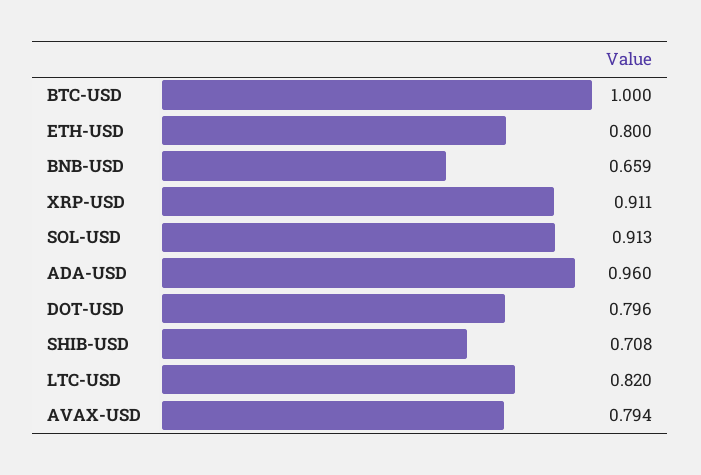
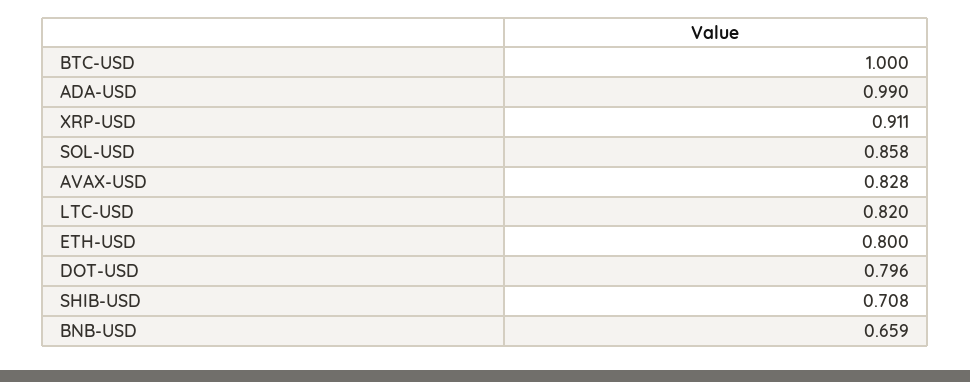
  {
    "BTC-USD": 1,
    "ETH-USD": 0.8,
    "BNB-USD": 0.659,
    "XRP-USD": 0.911,
-   "SOL-USD": 0.913,
+   "SOL-USD": 0.858,
-   "ADA-USD": 0.96,
+   "ADA-USD": 0.99,
    "DOT-USD": 0.796,
    "SHIB-USD": 0.708,
    "LTC-USD": 0.82,
-   "AVAX-USD": 0.794
+   "AVAX-USD": 0.828
  }

